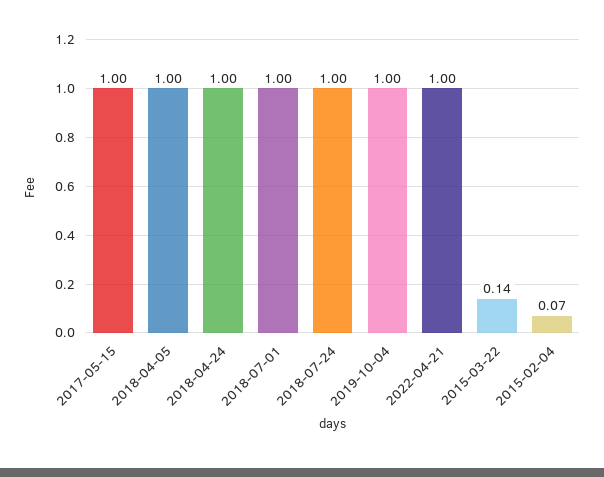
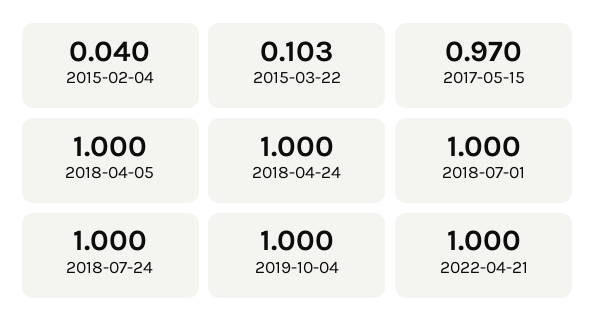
  {
-   "2017-05-15": 1,
+   "2017-05-15": 0.97,
    "2018-04-05": 1,
    "2018-04-24": 1,
    "2018-07-01": 1,
    "2018-07-24": 1,
    "2019-10-04": 1,
    "2022-04-21": 1,
-   "2015-03-22": 0.14,
+   "2015-03-22": 0.103,
-   "2015-02-04": 0.07
+   "2015-02-04": 0.04
  }

